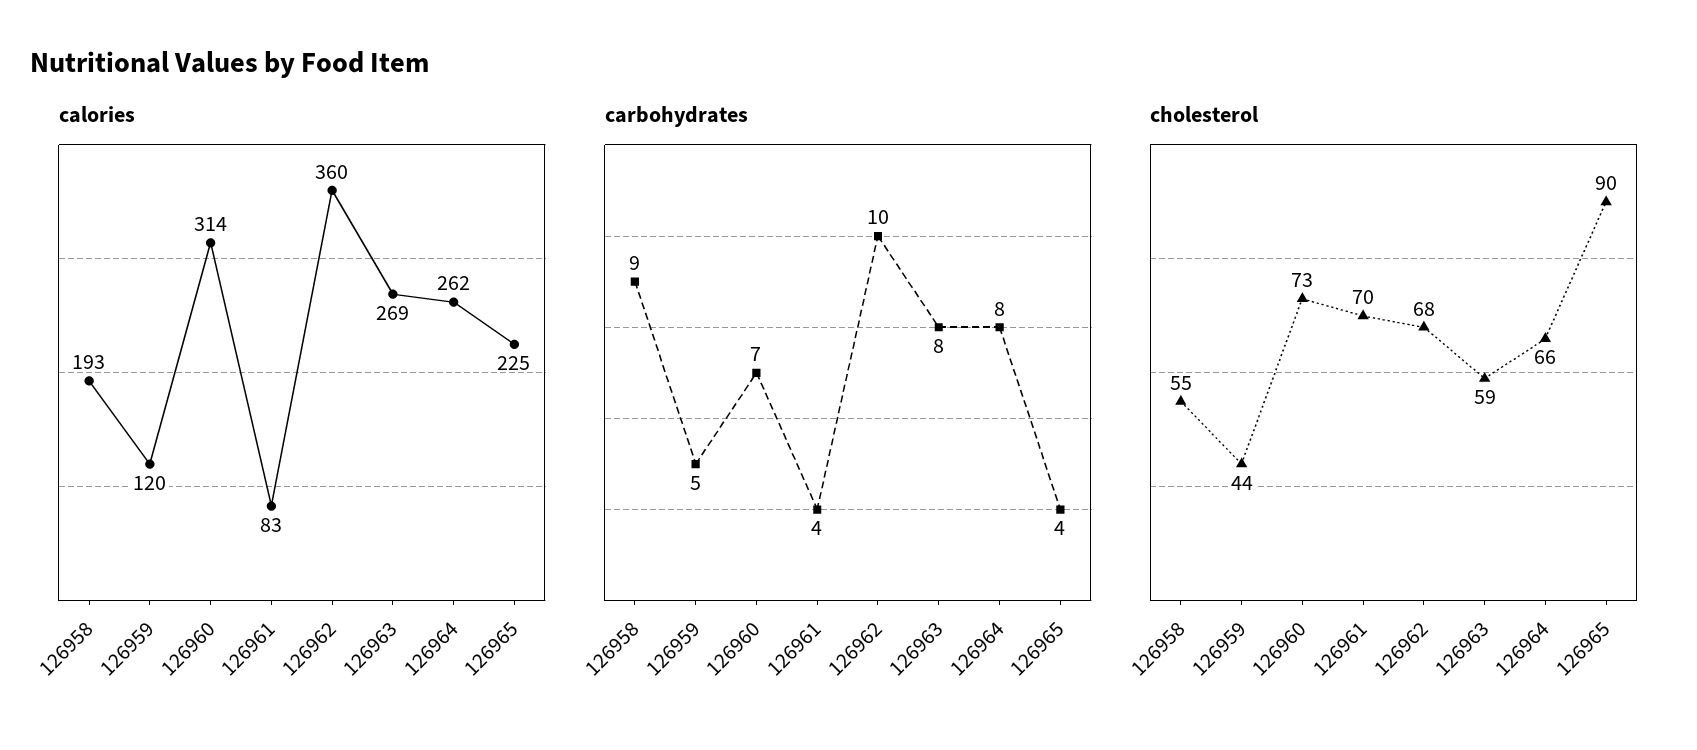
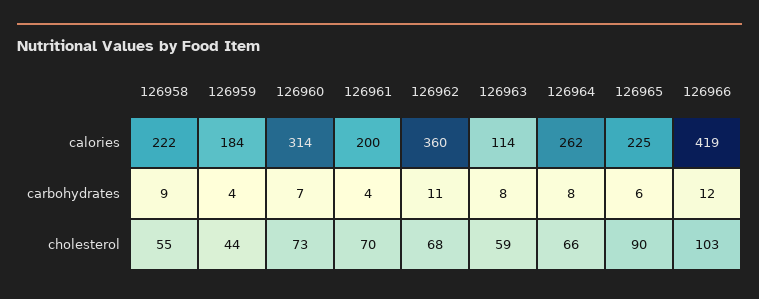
  {
    "calories": {
-     "126958": 193,
+     "126958": 222,
-     "126959": 120,
+     "126959": 184,
      "126960": 314,
-     "126961": 83,
+     "126961": 200,
      "126962": 360,
-     "126963": 269,
+     "126963": 114,
      "126964": 262,
-     "126965": 225
+     "126965": 225,
+     "126966": 419
    },
    "carbohydrates": {
      "126958": 9,
-     "126959": 5,
+     "126959": 4,
      "126960": 7,
      "126961": 4,
-     "126962": 10,
+     "126962": 11,
      "126963": 8,
      "126964": 8,
-     "126965": 4
+     "126965": 6,
+     "126966": 12
    },
    "cholesterol": {
      "126958": 55,
      "126959": 44,
      "126960": 73,
      "126961": 70,
      "126962": 68,
      "126963": 59,
      "126964": 66,
-     "126965": 90
+     "126965": 90,
+     "126966": 103
    }
  }

